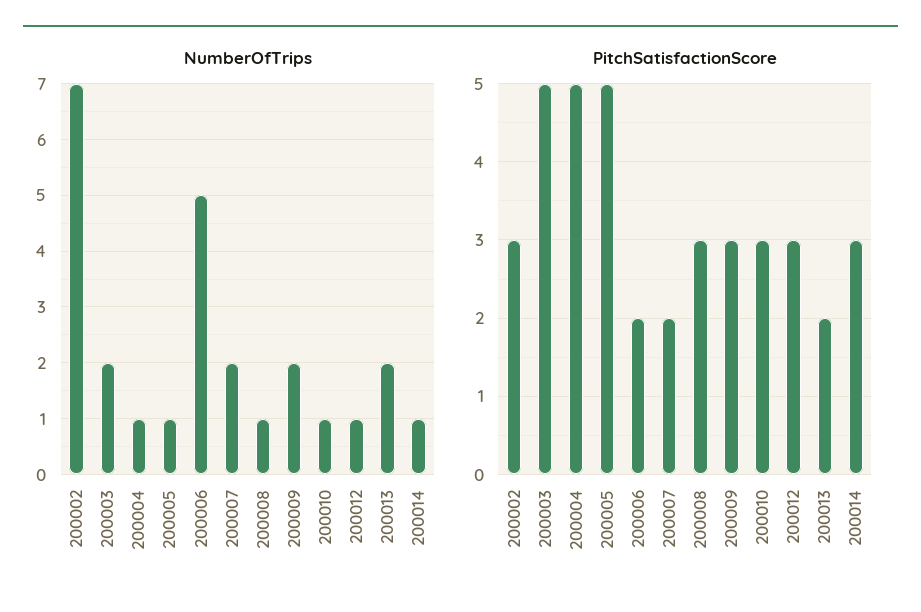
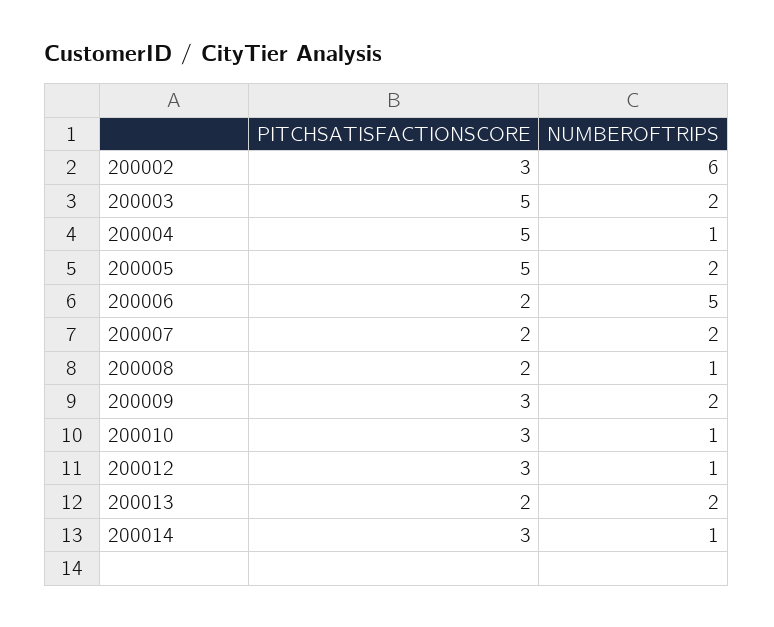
  {
    "NumberOfTrips": {
-     "200002": 7,
+     "200002": 6,
      "200003": 2,
      "200004": 1,
-     "200005": 1,
+     "200005": 2,
      "200006": 5,
      "200007": 2,
      "200008": 1,
      "200009": 2,
      "200010": 1,
      "200012": 1,
      "200013": 2,
      "200014": 1
    },
    "PitchSatisfactionScore": {
      "200002": 3,
      "200003": 5,
      "200004": 5,
      "200005": 5,
      "200006": 2,
      "200007": 2,
-     "200008": 3,
+     "200008": 2,
      "200009": 3,
      "200010": 3,
      "200012": 3,
      "200013": 2,
      "200014": 3
    }
  }

